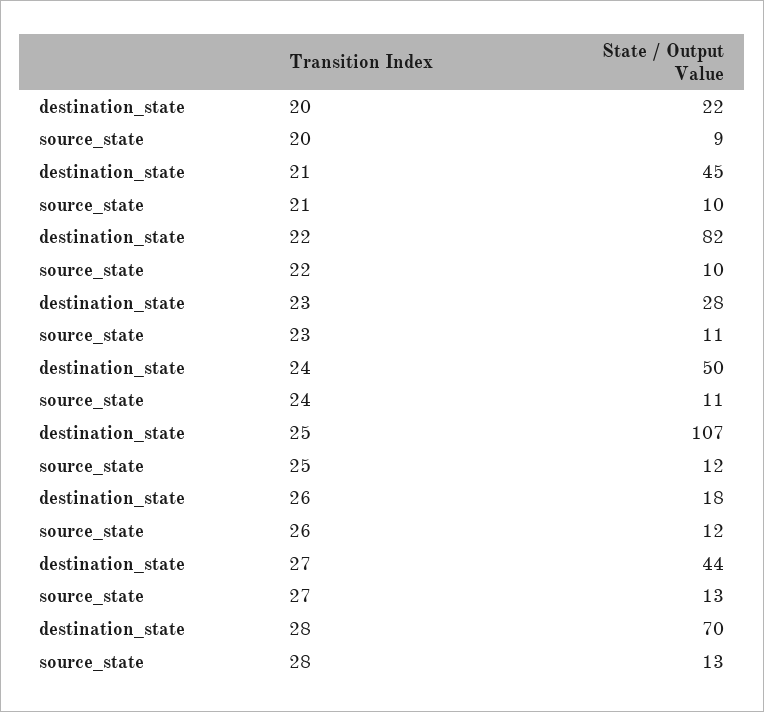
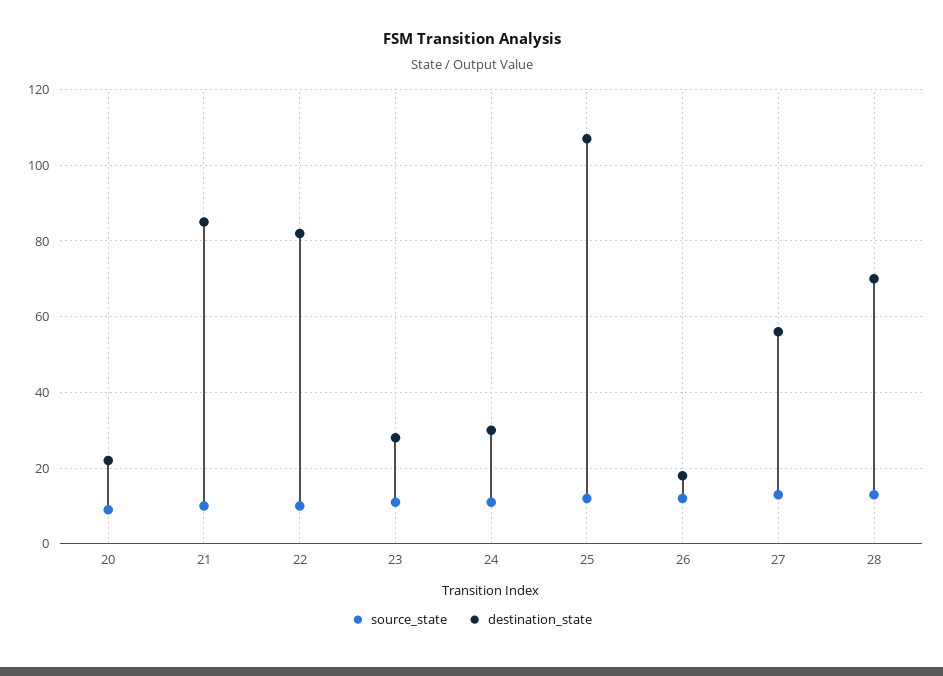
  {
    "destination_state": {
      "20": 22,
-     "21": 45,
+     "21": 85,
      "22": 82,
      "23": 28,
-     "24": 50,
+     "24": 30,
      "25": 107,
      "26": 18,
-     "27": 44,
+     "27": 55,
      "28": 70
    },
    "source_state": {
      "20": 9,
      "21": 10,
      "22": 10,
      "23": 11,
      "24": 11,
      "25": 12,
      "26": 12,
      "27": 13,
      "28": 13
    }
  }

